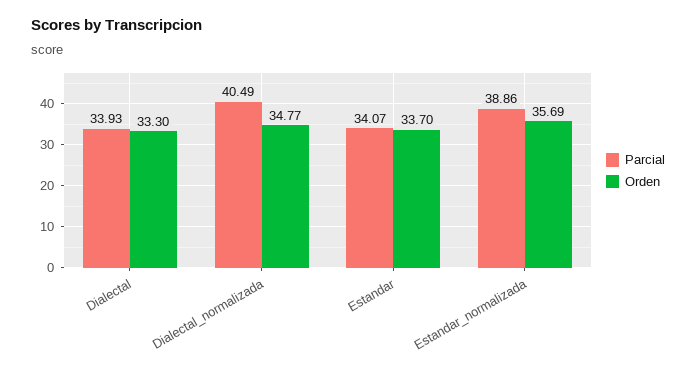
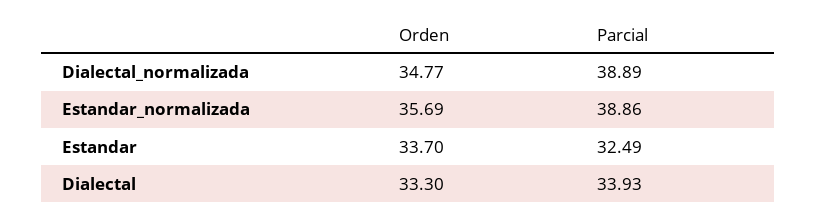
  {
    "Parcial": {
      "Dialectal": 33.93,
-     "Dialectal_normalizada": 40.49,
+     "Dialectal_normalizada": 38.89,
-     "Estandar": 34.07,
+     "Estandar": 32.49,
      "Estandar_normalizada": 38.86
    },
    "Orden": {
      "Dialectal": 33.3,
      "Dialectal_normalizada": 34.77,
      "Estandar": 33.7,
      "Estandar_normalizada": 35.69
    }
  }

